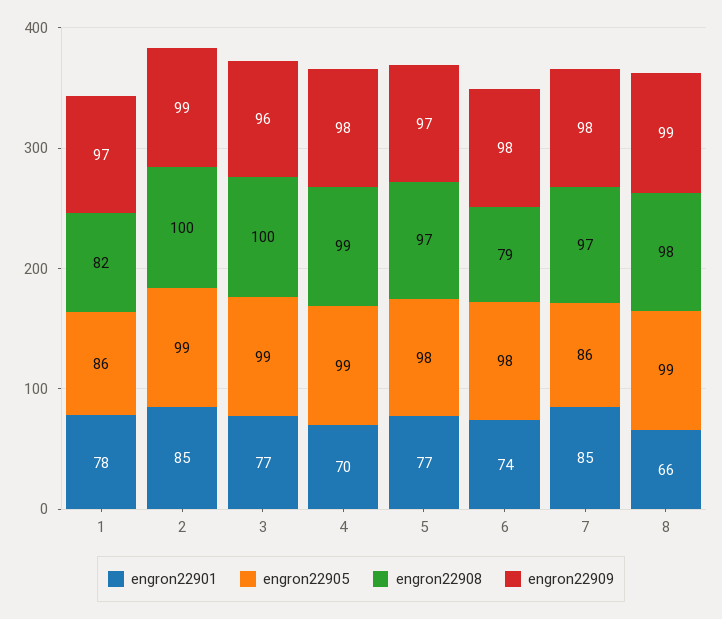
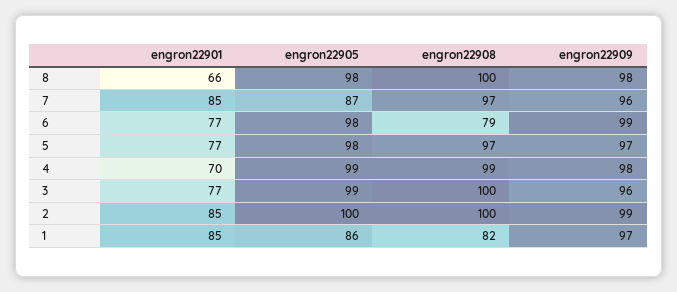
  {
    "engron22901": {
-     "1": 78,
+     "1": 85,
      "2": 85,
      "3": 77,
      "4": 70,
      "5": 77,
-     "6": 74,
+     "6": 77,
      "7": 85,
      "8": 66
    },
    "engron22905": {
      "1": 86,
-     "2": 99,
+     "2": 100,
      "3": 99,
      "4": 99,
      "5": 98,
      "6": 98,
-     "7": 86,
+     "7": 87,
-     "8": 99
+     "8": 98
    },
    "engron22908": {
      "1": 82,
      "2": 100,
      "3": 100,
      "4": 99,
      "5": 97,
      "6": 79,
      "7": 97,
-     "8": 98
+     "8": 100
    },
    "engron22909": {
      "1": 97,
      "2": 99,
      "3": 96,
      "4": 98,
      "5": 97,
-     "6": 98,
+     "6": 99,
-     "7": 98,
+     "7": 96,
-     "8": 99
+     "8": 98
    }
  }

